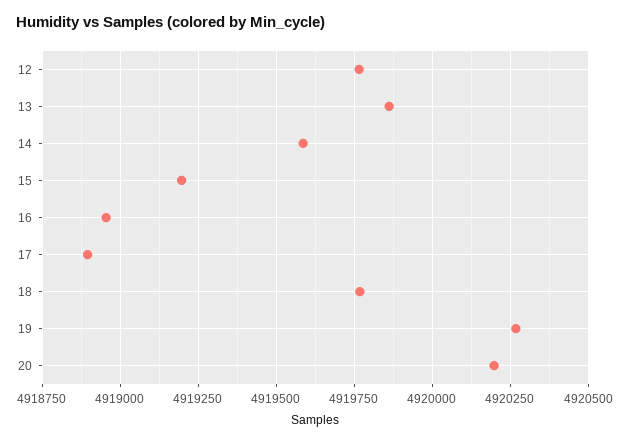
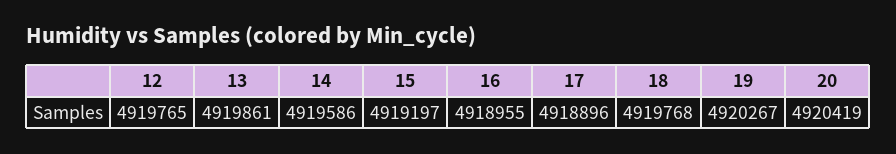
  {
    "12": 4919765,
    "13": 4919861,
    "14": 4919586,
    "15": 4919197,
    "16": 4918955,
    "17": 4918896,
    "18": 4919768,
    "19": 4920267,
-   "20": 4920200
+   "20": 4920419
  }

